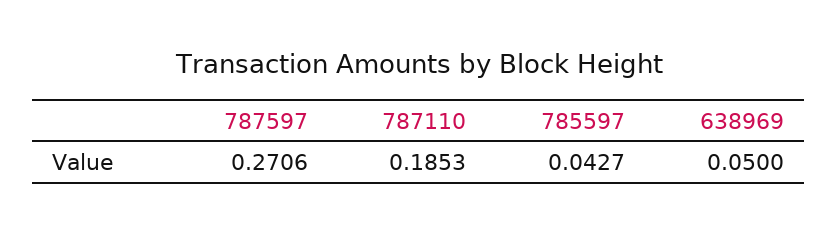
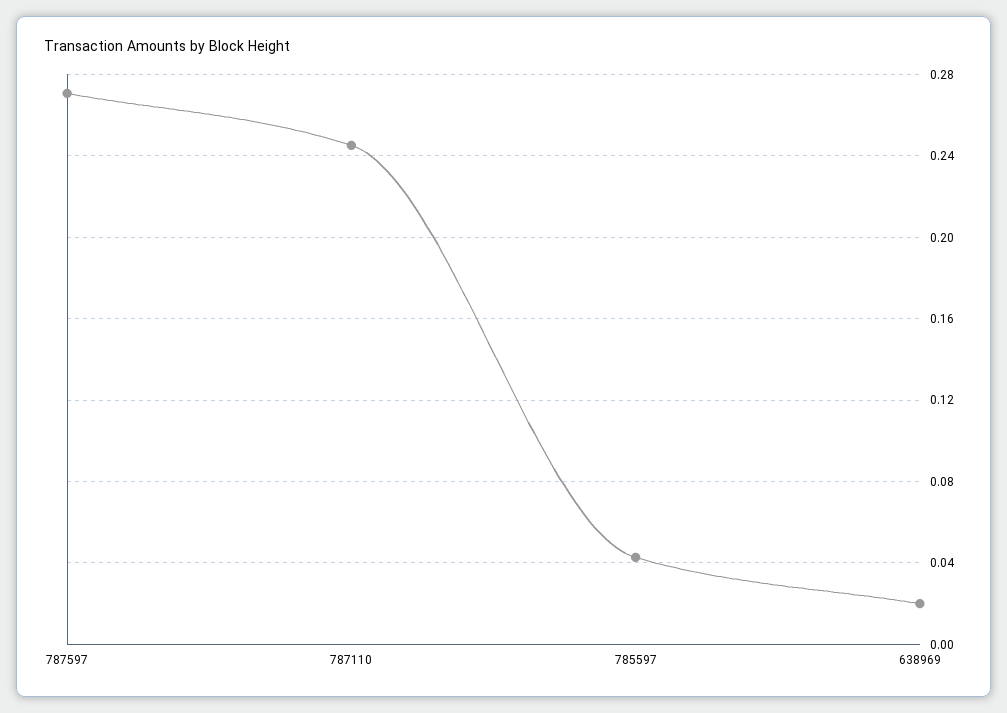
  {
    "787597": 0.2706,
-   "787110": 0.1853,
+   "787110": 0.245,
    "785597": 0.0427,
-   "638969": 0.05
+   "638969": 0.02
  }

